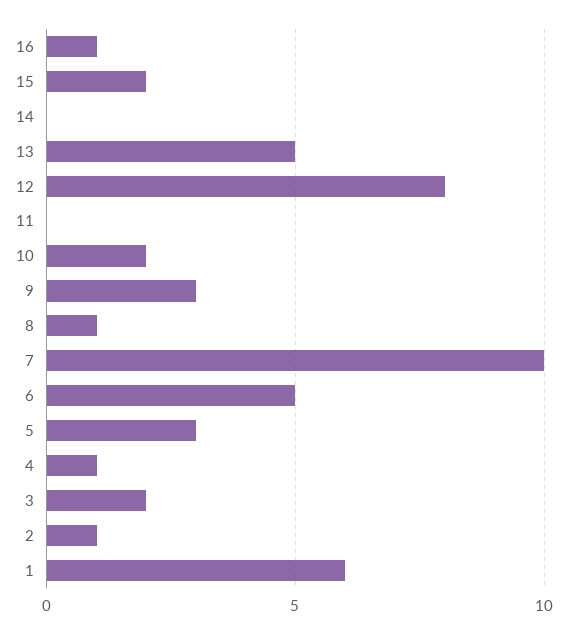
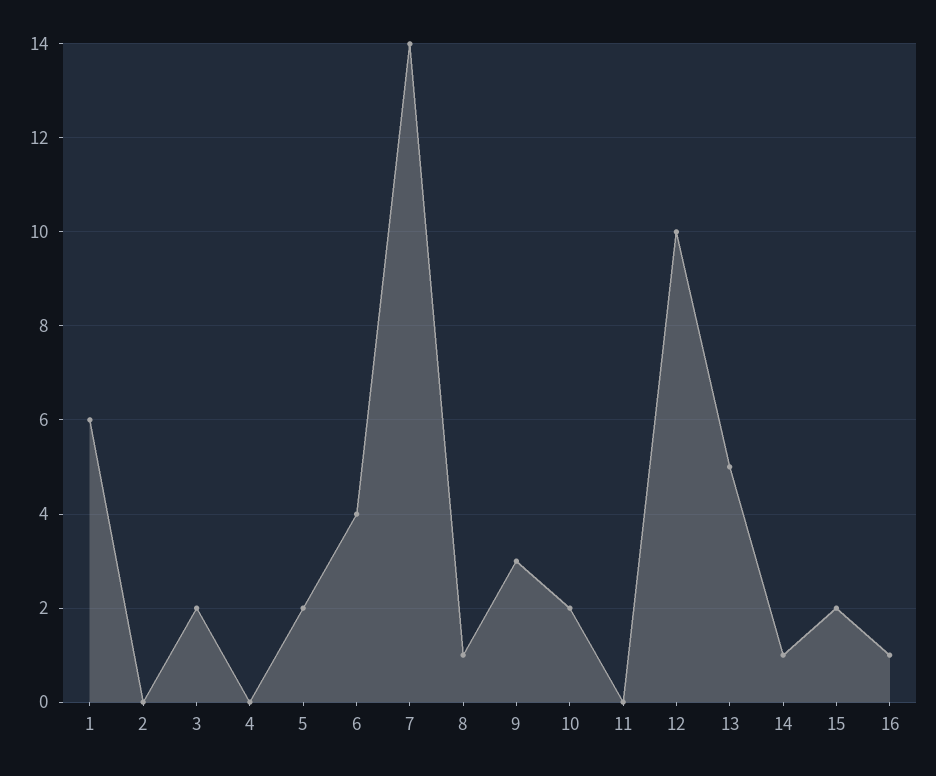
  {
    "16": 1,
    "15": 2,
-   "14": 0,
+   "14": 1,
    "13": 5,
-   "12": 8,
+   "12": 10,
    "11": 0,
    "10": 2,
    "9": 3,
    "8": 1,
-   "7": 10,
+   "7": 14,
-   "6": 5,
+   "6": 4,
-   "5": 3,
+   "5": 2,
-   "4": 1,
+   "4": 0,
    "3": 2,
-   "2": 1,
+   "2": 0,
    "1": 6
  }

